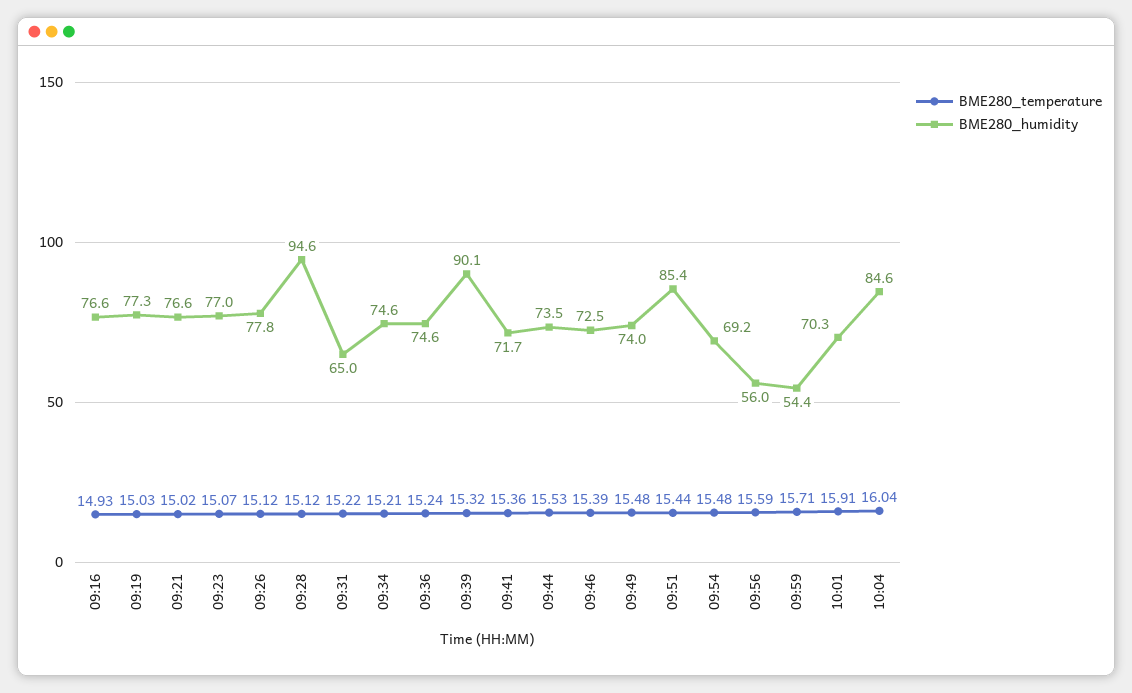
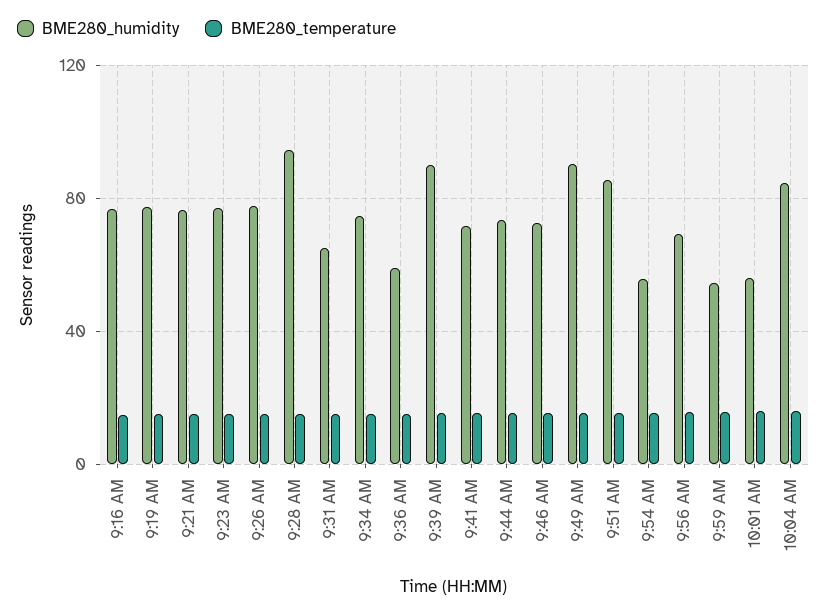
  {
    "BME280_temperature": {
      "09:16": 14.93,
      "09:19": 15.03,
      "09:21": 15.02,
      "09:23": 15.07,
      "09:26": 15.12,
      "09:28": 15.12,
      "09:31": 15.22,
      "09:34": 15.21,
      "09:36": 15.24,
      "09:39": 15.32,
      "09:41": 15.36,
      "09:44": 15.53,
      "09:46": 15.39,
      "09:49": 15.48,
      "09:51": 15.44,
      "09:54": 15.48,
      "09:56": 15.59,
      "09:59": 15.71,
      "10:01": 15.91,
      "10:04": 16.04
    },
    "BME280_humidity": {
      "09:16": 76.6,
      "09:19": 77.3,
      "09:21": 76.6,
      "09:23": 77,
      "09:26": 77.8,
      "09:28": 94.6,
      "09:31": 65,
      "09:34": 74.6,
-     "09:36": 74.6,
+     "09:36": 60,
      "09:39": 90.1,
      "09:41": 71.7,
      "09:44": 73.5,
      "09:46": 72.5,
-     "09:49": 74,
+     "09:49": 90,
      "09:51": 85.4,
-     "09:54": 69.2,
+     "09:54": 55,
-     "09:56": 56,
+     "09:56": 70,
      "09:59": 54.4,
-     "10:01": 70.3,
+     "10:01": 55,
      "10:04": 84.6
    }
  }

